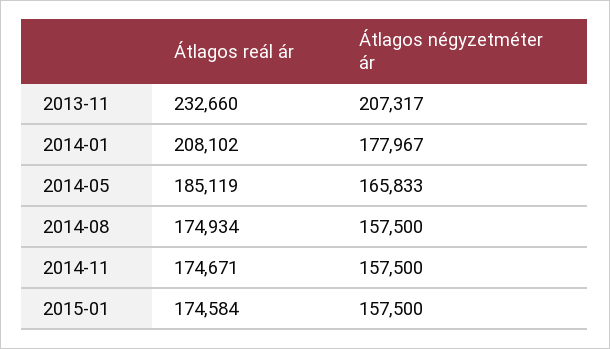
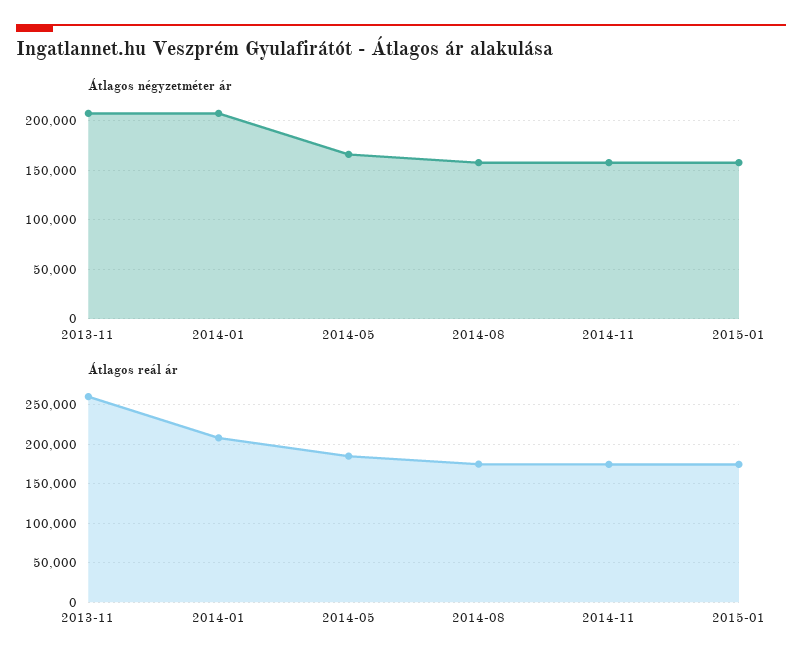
  {
    "Átlagos reál ár": {
-     "2013-11": 232660,
+     "2013-11": 260000,
      "2014-01": 208102,
      "2014-05": 185119,
      "2014-08": 174934,
      "2014-11": 174671,
      "2015-01": 174584
    },
    "Átlagos négyzetméter ár": {
      "2013-11": 207317,
-     "2014-01": 177967,
+     "2014-01": 210000,
      "2014-05": 165833,
      "2014-08": 157500,
      "2014-11": 157500,
      "2015-01": 157500
    }
  }

